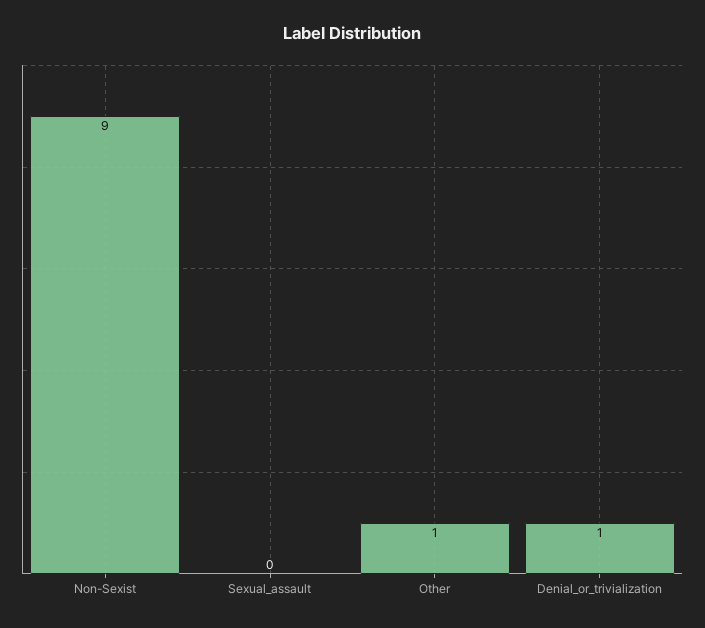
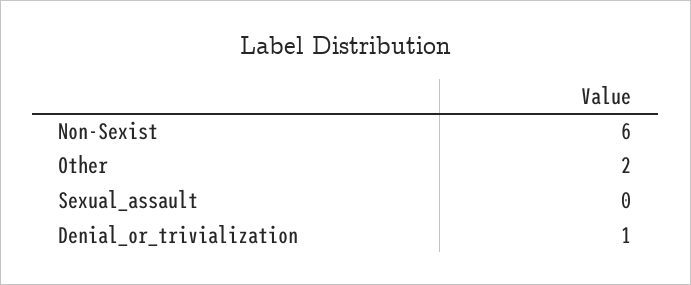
  {
-   "Non-Sexist": 9,
+   "Non-Sexist": 6,
    "Sexual_assault": 0,
-   "Other": 1,
+   "Other": 2,
    "Denial_or_trivialization": 1
  }

